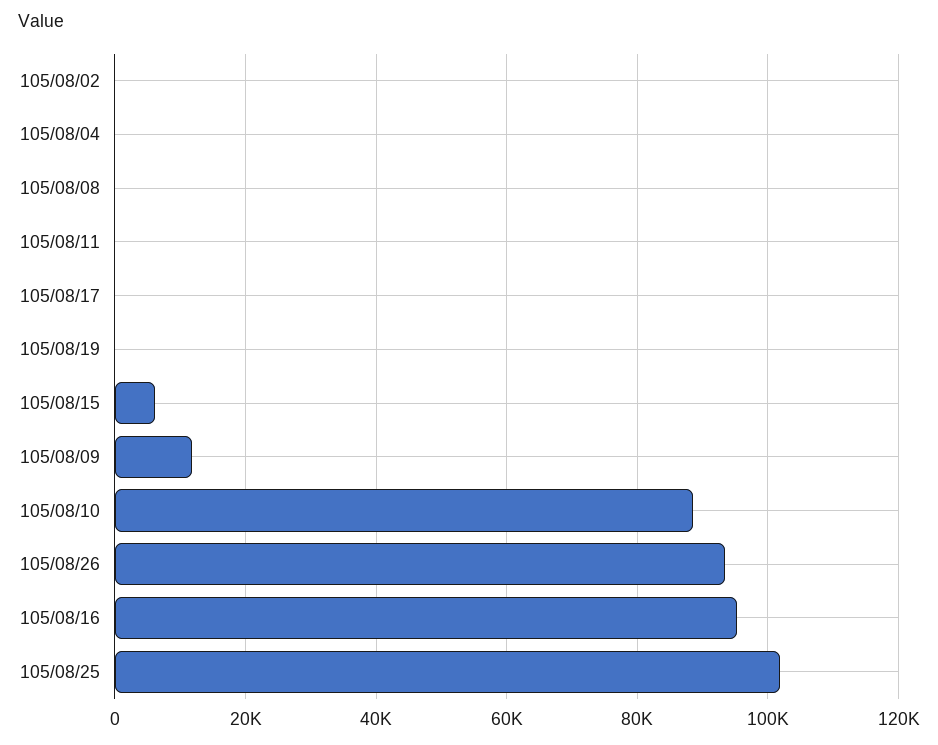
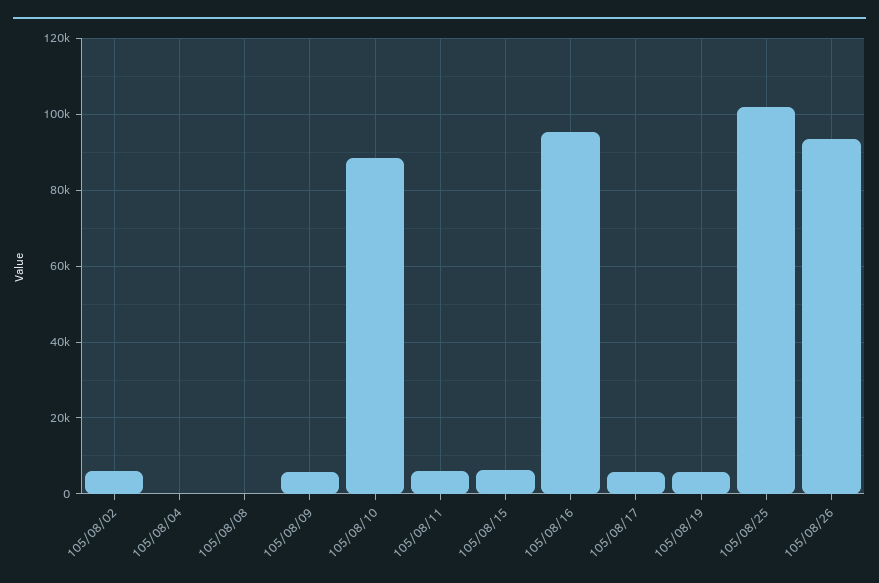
  {
-   "105/08/02": 0,
+   "105/08/02": 6000,
    "105/08/04": 0,
    "105/08/08": 0,
-   "105/08/11": 0,
+   "105/08/11": 6000,
-   "105/08/17": 0,
+   "105/08/17": 6000,
-   "105/08/19": 0,
+   "105/08/19": 6000,
    "105/08/15": 6000,
-   "105/08/09": 12000,
+   "105/08/09": 6000,
    "105/08/10": 88000,
    "105/08/26": 94000,
    "105/08/16": 96000,
    "105/08/25": 102000
  }

